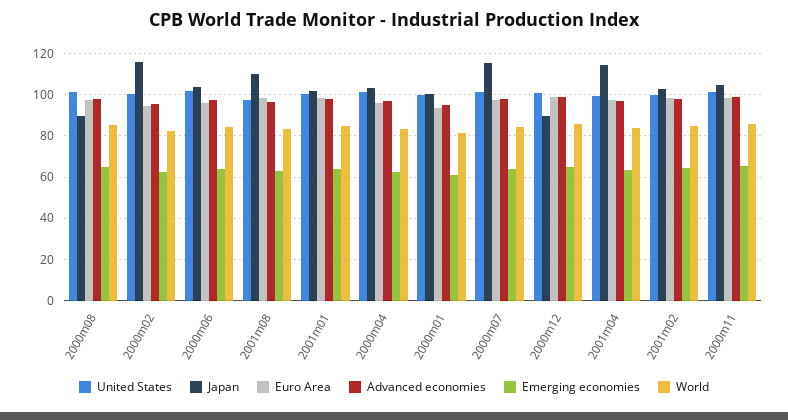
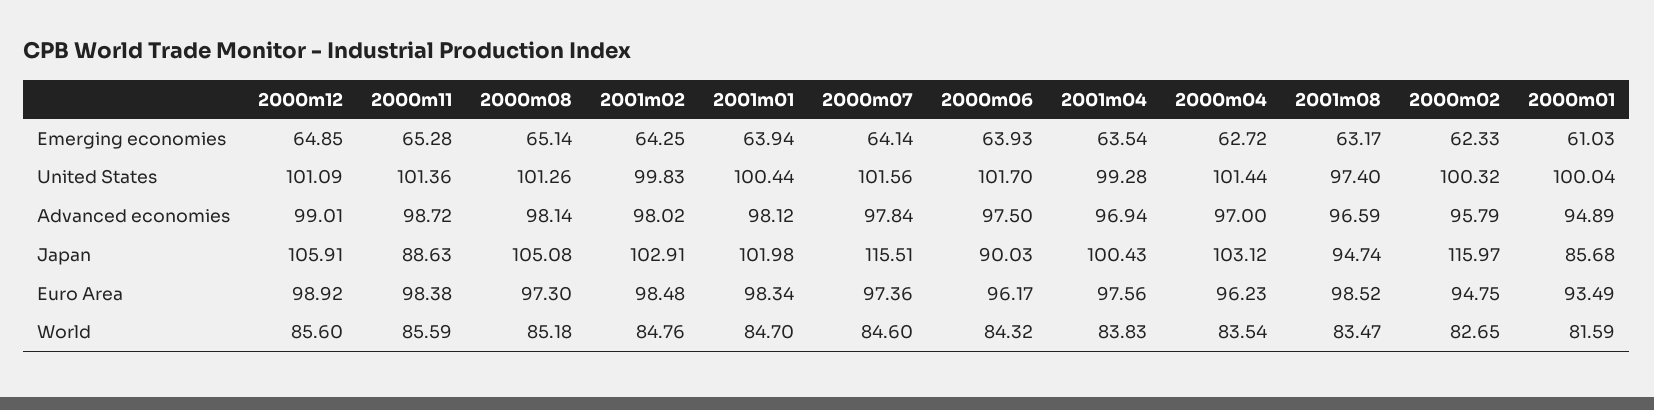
  {
    "United States": {
      "2000m08": 101.26,
      "2000m02": 100.32,
      "2000m06": 101.7,
      "2001m08": 97.4,
      "2001m01": 100.44,
      "2000m04": 101.44,
      "2000m01": 100.04,
      "2000m07": 101.56,
      "2000m12": 101.09,
      "2001m04": 99.28,
      "2001m02": 99.83,
      "2000m11": 101.36
    },
    "Japan": {
-     "2000m08": 90,
+     "2000m08": 105.08,
      "2000m02": 115.97,
-     "2000m06": 105,
+     "2000m06": 90.03,
-     "2001m08": 110,
+     "2001m08": 94.74,
      "2001m01": 101.98,
      "2000m04": 103.12,
-     "2000m01": 100,
+     "2000m01": 85.68,
      "2000m07": 115.51,
-     "2000m12": 90,
+     "2000m12": 105.91,
-     "2001m04": 115,
+     "2001m04": 100.43,
      "2001m02": 102.91,
-     "2000m11": 105
+     "2000m11": 88.63
    },
    "Euro Area": {
      "2000m08": 97.3,
      "2000m02": 94.75,
      "2000m06": 96.17,
      "2001m08": 98.52,
      "2001m01": 98.34,
      "2000m04": 96.23,
      "2000m01": 93.49,
      "2000m07": 97.36,
      "2000m12": 98.92,
      "2001m04": 97.56,
      "2001m02": 98.48,
      "2000m11": 98.38
    },
    "Advanced economies": {
      "2000m08": 98.14,
      "2000m02": 95.79,
      "2000m06": 97.5,
      "2001m08": 96.59,
      "2001m01": 98.12,
      "2000m04": 97,
      "2000m01": 94.89,
      "2000m07": 97.84,
      "2000m12": 99.01,
      "2001m04": 96.94,
      "2001m02": 98.02,
      "2000m11": 98.72
    },
    "Emerging economies": {
      "2000m08": 65.14,
      "2000m02": 62.33,
      "2000m06": 63.93,
      "2001m08": 63.17,
      "2001m01": 63.94,
      "2000m04": 62.72,
      "2000m01": 61.03,
      "2000m07": 64.14,
      "2000m12": 64.85,
      "2001m04": 63.54,
      "2001m02": 64.25,
      "2000m11": 65.28
    },
    "World": {
      "2000m08": 85.18,
      "2000m02": 82.65,
      "2000m06": 84.32,
      "2001m08": 83.47,
      "2001m01": 84.7,
      "2000m04": 83.54,
      "2000m01": 81.59,
      "2000m07": 84.6,
      "2000m12": 85.6,
      "2001m04": 83.83,
      "2001m02": 84.76,
      "2000m11": 85.59
    }
  }

